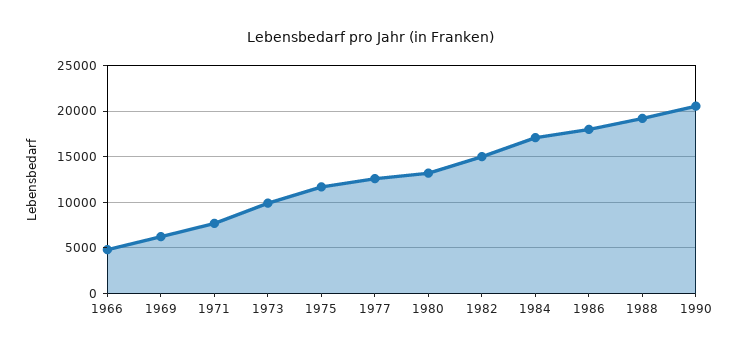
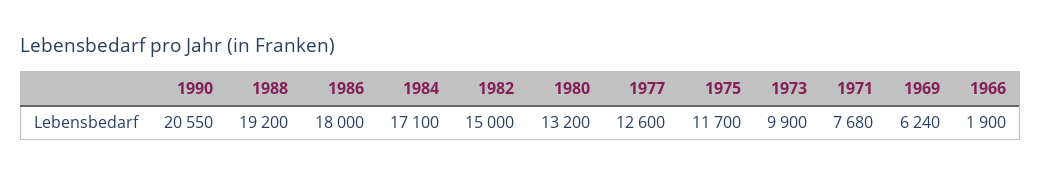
  {
-   "1966": 5000,
+   "1966": 1900,
    "1969": 6240,
    "1971": 7680,
    "1973": 9900,
    "1975": 11700,
    "1977": 12600,
    "1980": 13200,
    "1982": 15000,
    "1984": 17100,
    "1986": 18000,
    "1988": 19200,
    "1990": 20550
  }

